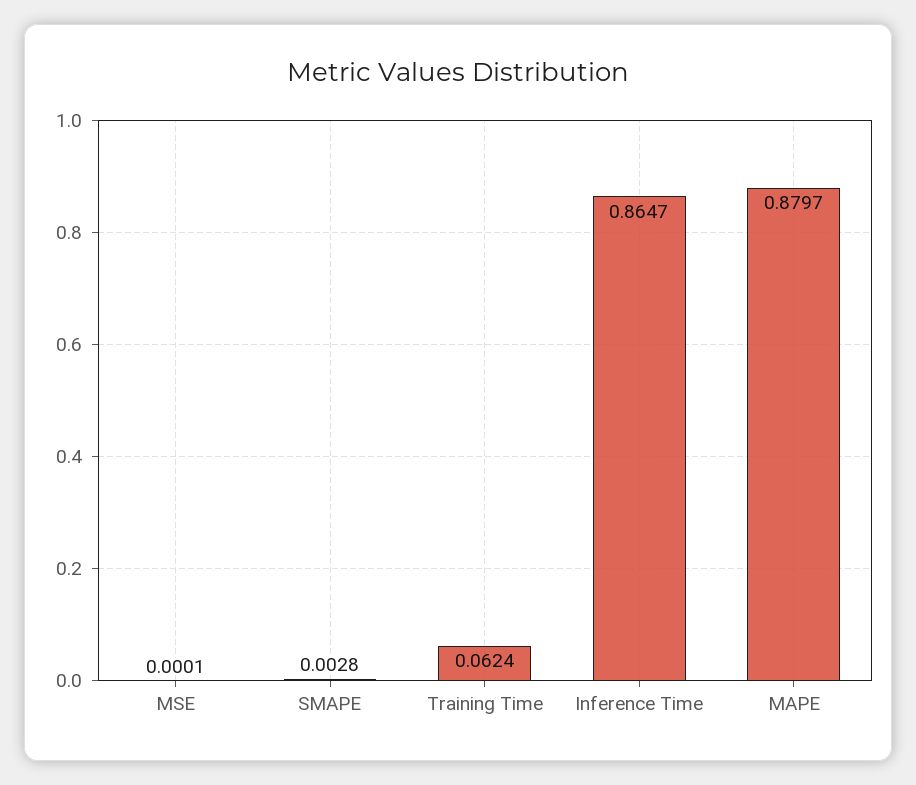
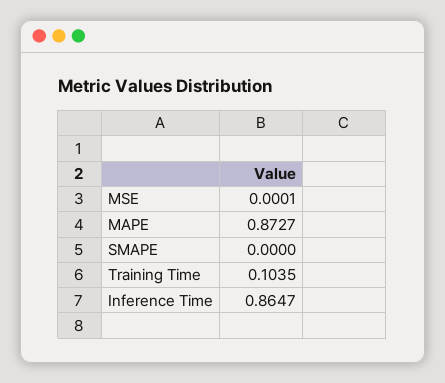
  {
    "MSE": 0.0001,
-   "SMAPE": 0.0028,
+   "SMAPE": 0,
-   "Training Time": 0.0624,
+   "Training Time": 0.1035,
    "Inference Time": 0.8647,
-   "MAPE": 0.8797
+   "MAPE": 0.8727
  }

